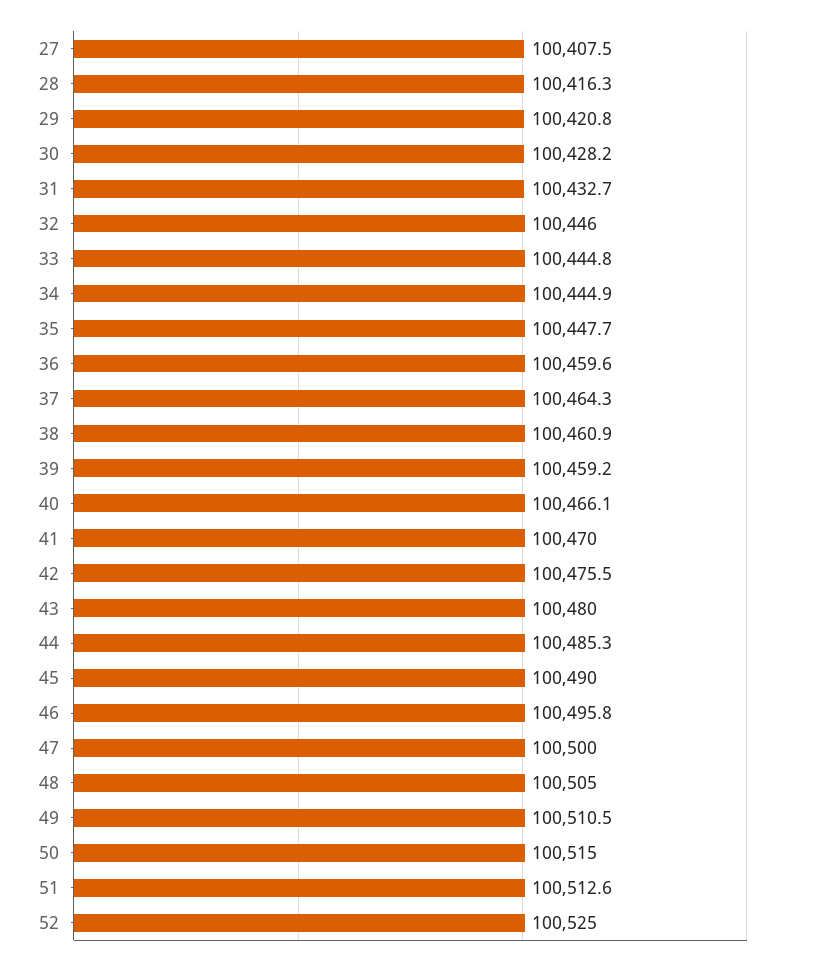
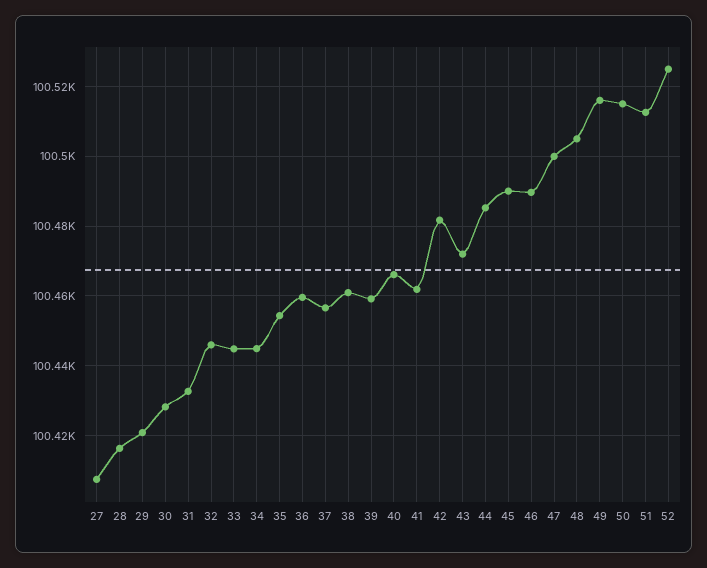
  {
    "27": 100407.5,
    "28": 100416.3,
    "29": 100420.8,
    "30": 100428.2,
    "31": 100432.7,
    "32": 100446,
    "33": 100444.8,
    "34": 100444.9,
-   "35": 100447.7,
+   "35": 100454,
    "36": 100459.6,
-   "37": 100464.3,
+   "37": 100456,
    "38": 100460.9,
    "39": 100459.2,
    "40": 100466.1,
-   "41": 100470,
+   "41": 100462,
-   "42": 100475.5,
+   "42": 100482,
-   "43": 100480,
+   "43": 100472,
    "44": 100485.3,
    "45": 100490,
-   "46": 100495.8,
+   "46": 100490,
    "47": 100500,
    "48": 100505,
-   "49": 100510.5,
+   "49": 100516,
    "50": 100515,
    "51": 100512.6,
    "52": 100525
  }

